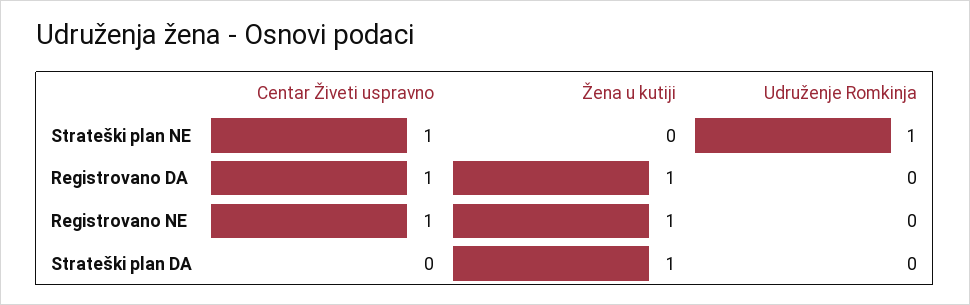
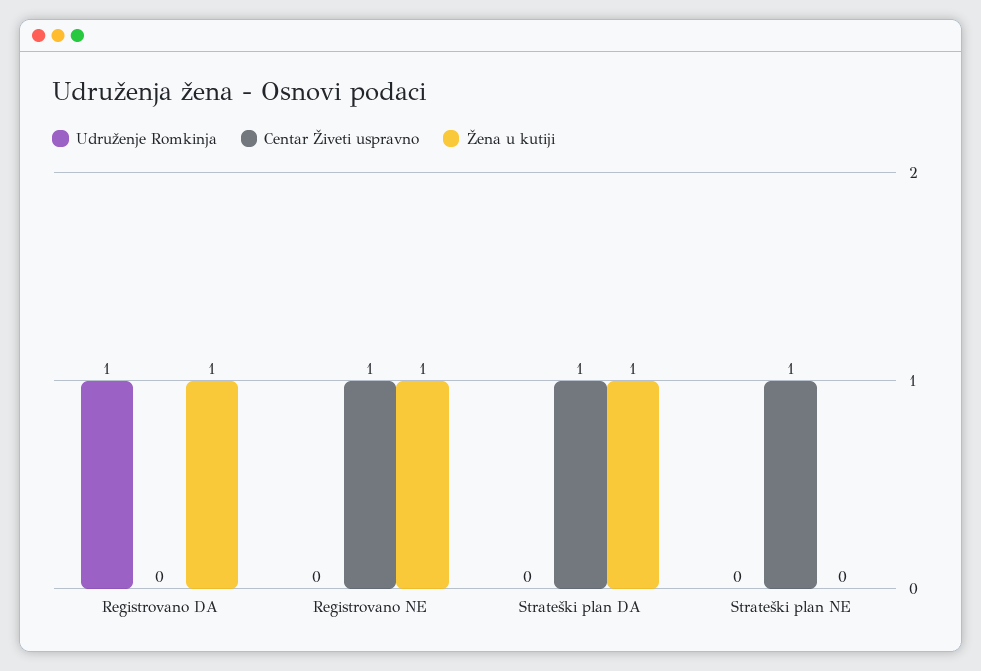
  {
    "Centar Živeti uspravno": {
      "Strateški plan NE": 1,
-     "Registrovano DA": 1,
+     "Registrovano DA": 0,
      "Registrovano NE": 1,
-     "Strateški plan DA": 0
+     "Strateški plan DA": 1
    },
    "Žena u kutiji": {
      "Strateški plan NE": 0,
      "Registrovano DA": 1,
      "Registrovano NE": 1,
      "Strateški plan DA": 1
    },
    "Udruženje Romkinja": {
-     "Strateški plan NE": 1,
+     "Strateški plan NE": 0,
-     "Registrovano DA": 0,
+     "Registrovano DA": 1,
      "Registrovano NE": 0,
      "Strateški plan DA": 0
    }
  }

